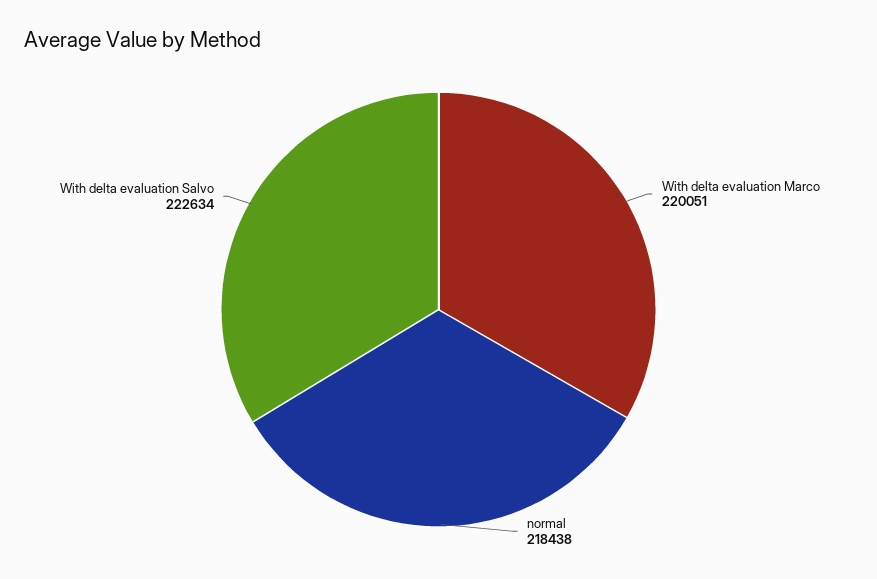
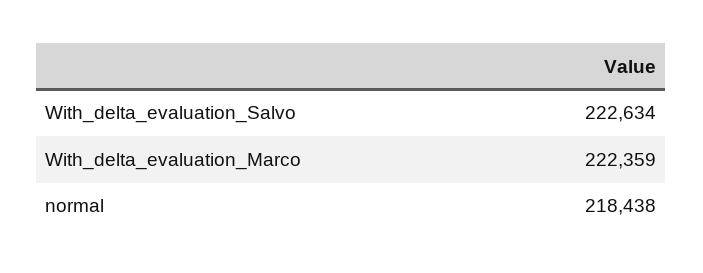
  {
-   "With delta evaluation Marco": 220051,
+   "With delta evaluation Marco": 222359,
    "normal": 218438,
    "With delta evaluation Salvo": 222634
  }

